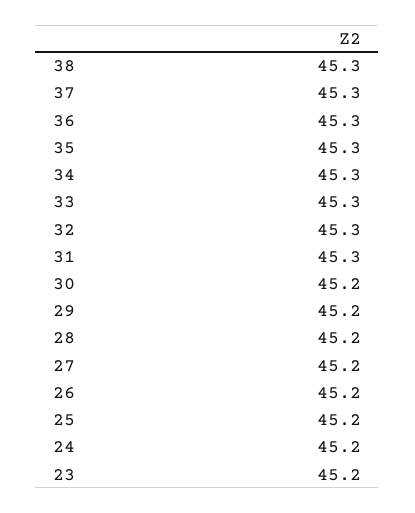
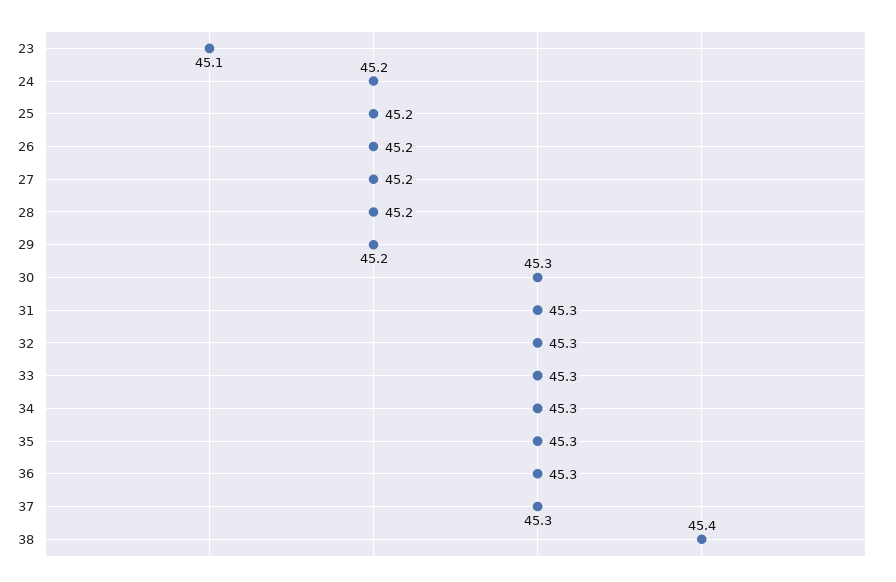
  {
-   "38": 45.3,
+   "38": 45.4,
    "37": 45.3,
    "36": 45.3,
    "35": 45.3,
    "34": 45.3,
    "33": 45.3,
    "32": 45.3,
    "31": 45.3,
-   "30": 45.2,
+   "30": 45.3,
    "29": 45.2,
    "28": 45.2,
    "27": 45.2,
    "26": 45.2,
    "25": 45.2,
    "24": 45.2,
-   "23": 45.2
+   "23": 45.1
  }

